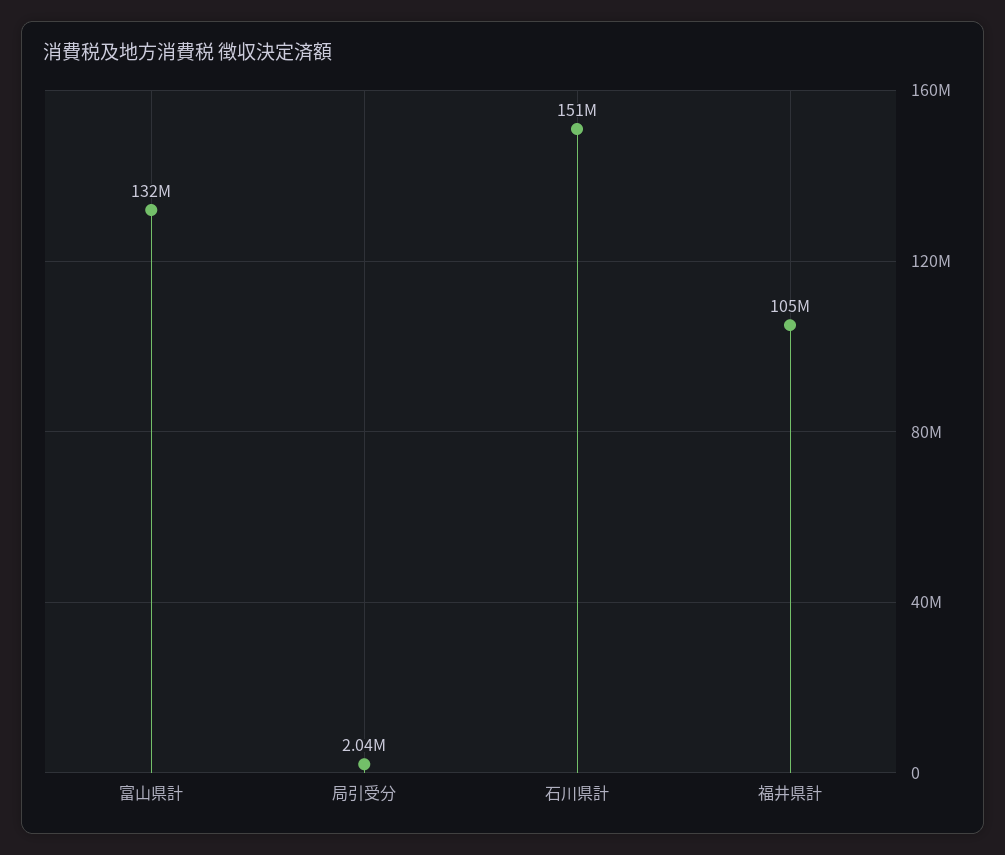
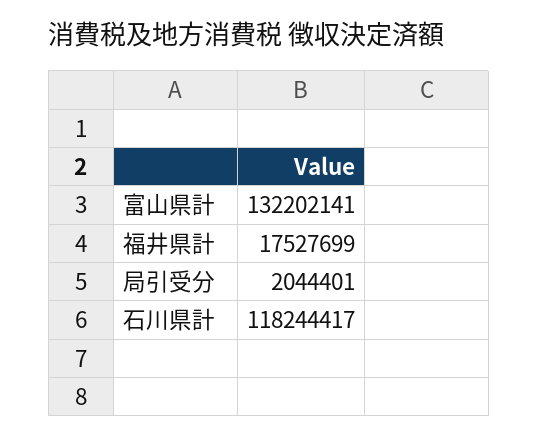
  {
    "富山県計": 132202141,
    "局引受分": 2044401,
-   "石川県計": 151000000,
+   "石川県計": 118244417,
-   "福井県計": 105000000
+   "福井県計": 17527699
  }

